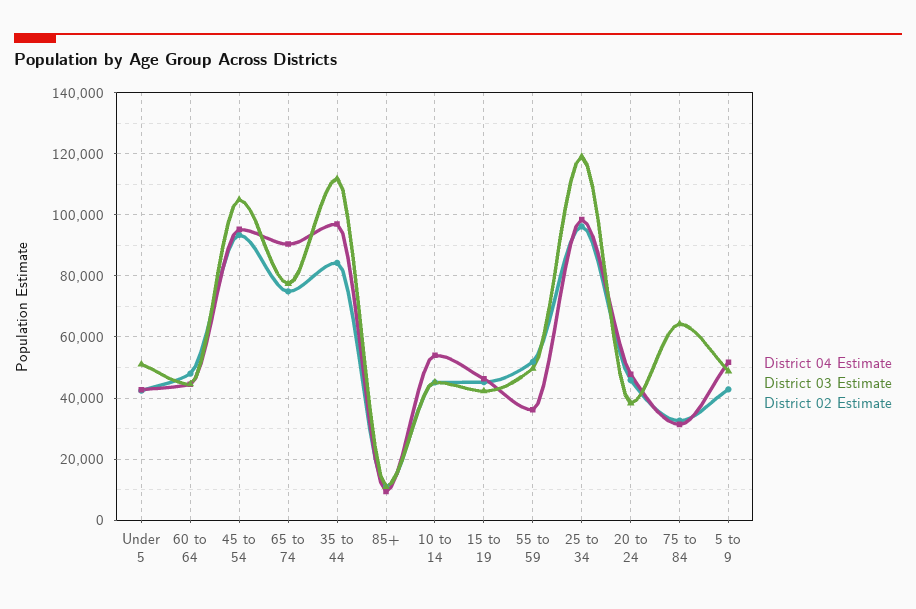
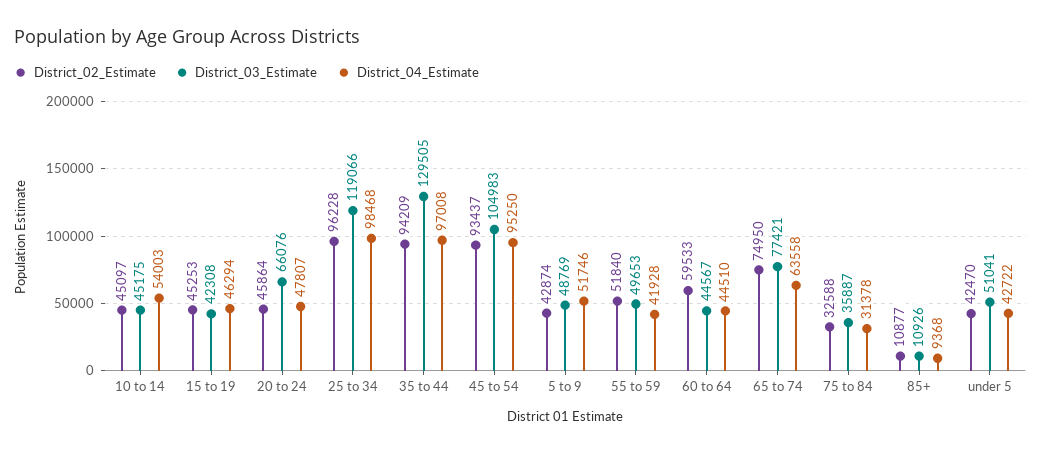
  {
    "District 04 Estimate": {
      "Under 5": 42722,
      "60 to 64": 44510,
      "45 to 54": 95250,
-     "65 to 74": 90000,
+     "65 to 74": 63558,
      "35 to 44": 97008,
      "85+": 9368,
      "10 to 14": 54003,
      "15 to 19": 46294,
-     "55 to 59": 36000,
+     "55 to 59": 41928,
      "25 to 34": 98468,
      "20 to 24": 47807,
      "75 to 84": 31378,
      "5 to 9": 51746
    },
    "District 03 Estimate": {
      "Under 5": 51041,
      "60 to 64": 44567,
      "45 to 54": 104983,
      "65 to 74": 77421,
-     "35 to 44": 112000,
+     "35 to 44": 129505,
      "85+": 10926,
      "10 to 14": 45175,
      "15 to 19": 42308,
      "55 to 59": 49653,
      "25 to 34": 119066,
-     "20 to 24": 38000,
+     "20 to 24": 66076,
-     "75 to 84": 64000,
+     "75 to 84": 35887,
      "5 to 9": 48769
    },
    "District 02 Estimate": {
      "Under 5": 42470,
-     "60 to 64": 48000,
+     "60 to 64": 59533,
      "45 to 54": 93437,
      "65 to 74": 74950,
-     "35 to 44": 84000,
+     "35 to 44": 94209,
      "85+": 10877,
      "10 to 14": 45097,
      "15 to 19": 45253,
      "55 to 59": 51840,
      "25 to 34": 96228,
      "20 to 24": 45864,
      "75 to 84": 32588,
      "5 to 9": 42874
    }
  }

